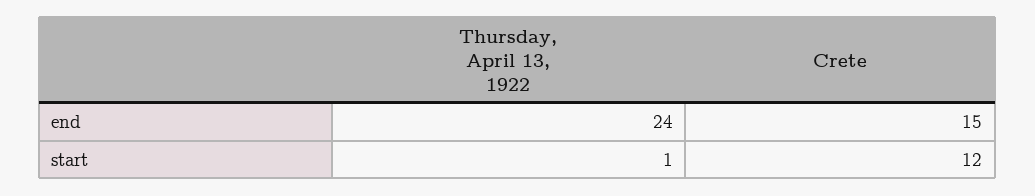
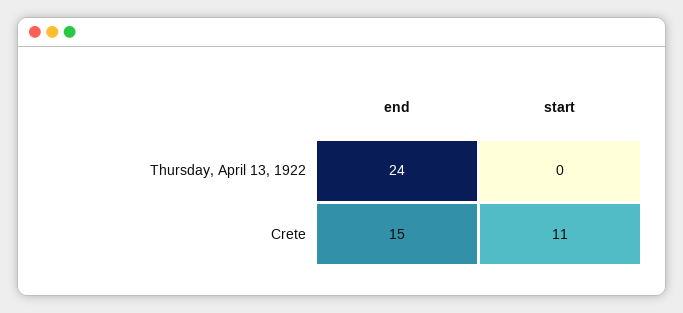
  {
    "Thursday, April 13, 1922": {
      "end": 24,
-     "start": 1
+     "start": 0
    },
    "Crete": {
      "end": 15,
-     "start": 12
+     "start": 11
    }
  }

